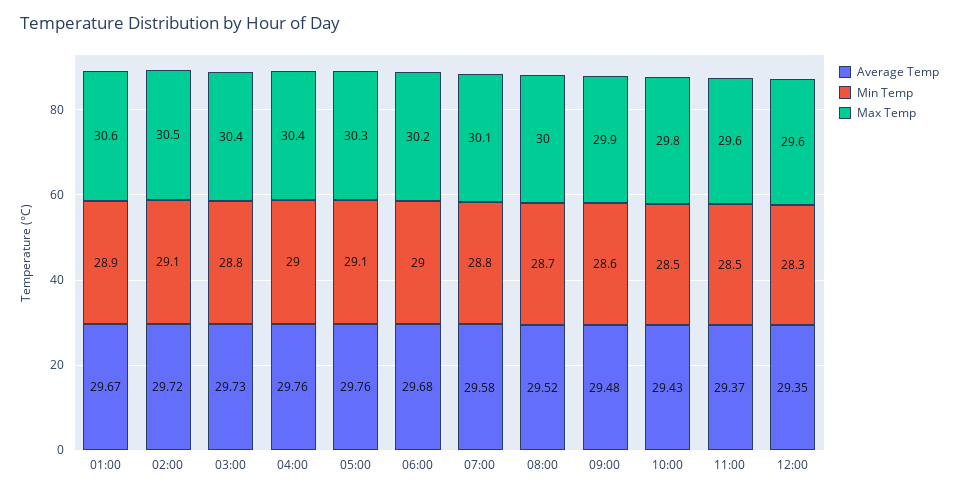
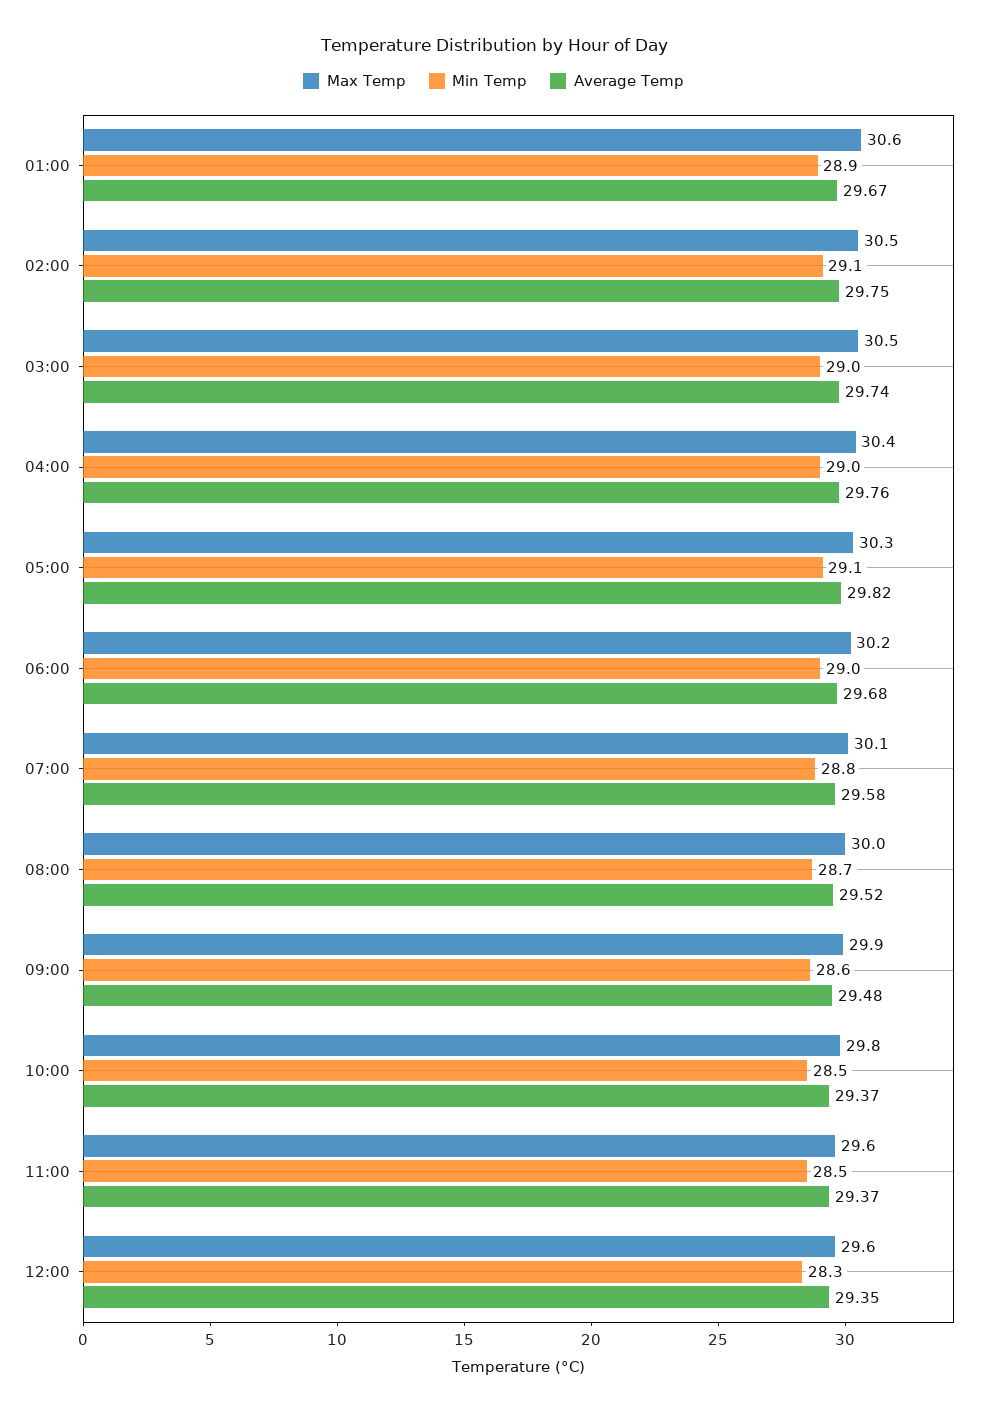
  {
    "Average Temp": {
      "01:00": 29.67,
-     "02:00": 29.72,
+     "02:00": 29.75,
-     "03:00": 29.73,
+     "03:00": 29.74,
      "04:00": 29.76,
-     "05:00": 29.76,
+     "05:00": 29.82,
      "06:00": 29.68,
      "07:00": 29.58,
      "08:00": 29.52,
      "09:00": 29.48,
-     "10:00": 29.43,
+     "10:00": 29.37,
      "11:00": 29.37,
      "12:00": 29.35
    },
    "Min Temp": {
      "01:00": 28.9,
      "02:00": 29.1,
-     "03:00": 28.8,
+     "03:00": 29,
      "04:00": 29,
      "05:00": 29.1,
      "06:00": 29,
      "07:00": 28.8,
      "08:00": 28.7,
      "09:00": 28.6,
      "10:00": 28.5,
      "11:00": 28.5,
      "12:00": 28.3
    },
    "Max Temp": {
      "01:00": 30.6,
      "02:00": 30.5,
-     "03:00": 30.4,
+     "03:00": 30.5,
      "04:00": 30.4,
      "05:00": 30.3,
      "06:00": 30.2,
      "07:00": 30.1,
      "08:00": 30,
      "09:00": 29.9,
      "10:00": 29.8,
      "11:00": 29.6,
      "12:00": 29.6
    }
  }

